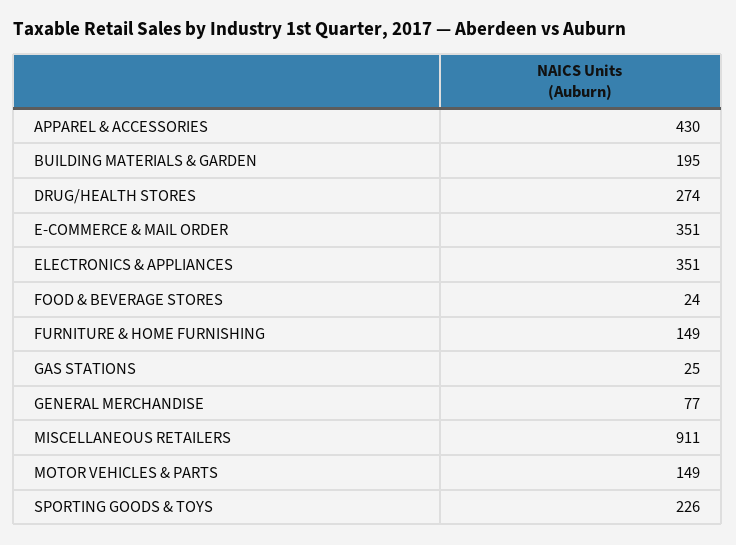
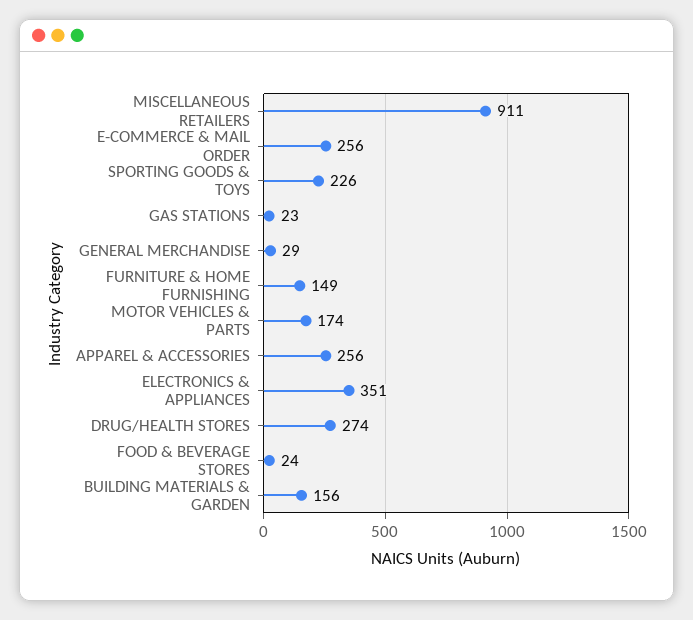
  {
-   "APPAREL & ACCESSORIES": 430,
+   "APPAREL & ACCESSORIES": 256,
-   "BUILDING MATERIALS & GARDEN": 195,
+   "BUILDING MATERIALS & GARDEN": 156,
    "DRUG/HEALTH STORES": 274,
-   "E-COMMERCE & MAIL ORDER": 351,
+   "E-COMMERCE & MAIL ORDER": 256,
    "ELECTRONICS & APPLIANCES": 351,
    "FOOD & BEVERAGE STORES": 24,
    "FURNITURE & HOME FURNISHING": 149,
-   "GAS STATIONS": 25,
+   "GAS STATIONS": 23,
-   "GENERAL MERCHANDISE": 77,
+   "GENERAL MERCHANDISE": 29,
    "MISCELLANEOUS RETAILERS": 911,
-   "MOTOR VEHICLES & PARTS": 149,
+   "MOTOR VEHICLES & PARTS": 174,
    "SPORTING GOODS & TOYS": 226
  }

